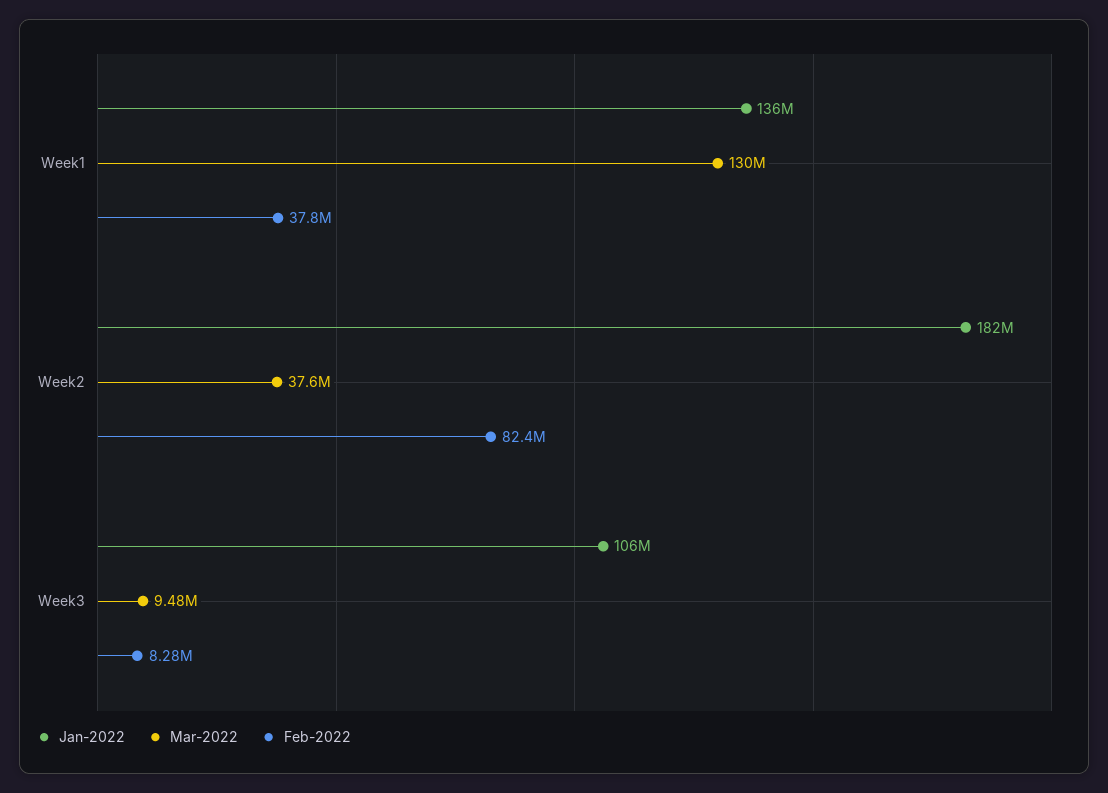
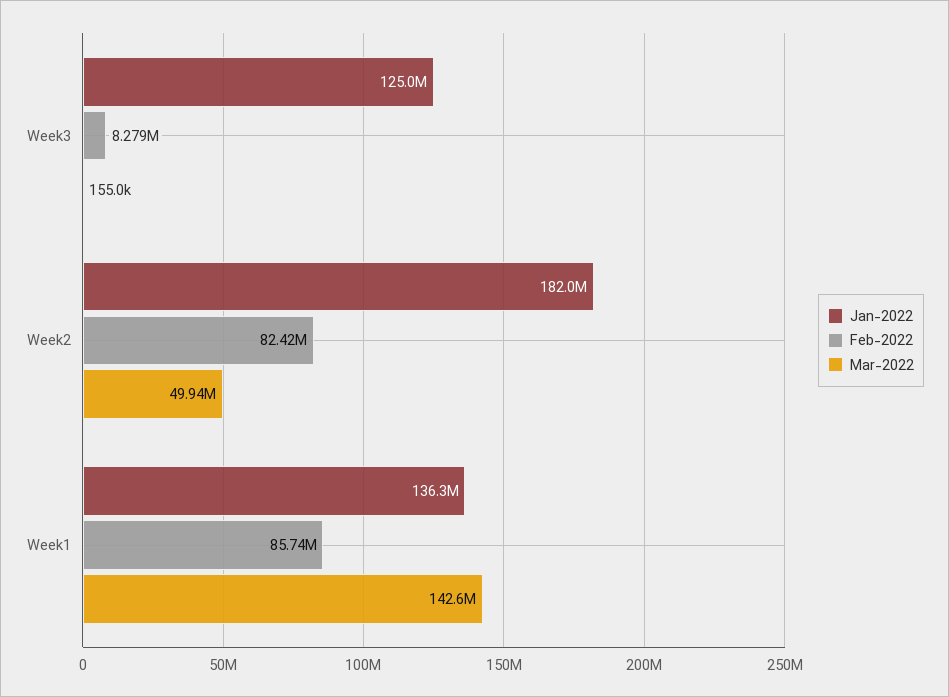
  {
    "Jan-2022": {
      "Week1": 136300000,
      "Week2": 182000000,
-     "Week3": 106000000
+     "Week3": 125000000
    },
    "Mar-2022": {
-     "Week1": 130000000,
+     "Week1": 142600000,
-     "Week2": 37600000,
+     "Week2": 49940000,
-     "Week3": 9480000
+     "Week3": 155000
    },
    "Feb-2022": {
-     "Week1": 37800000,
+     "Week1": 85740000,
      "Week2": 82420000,
      "Week3": 8279000
    }
  }

